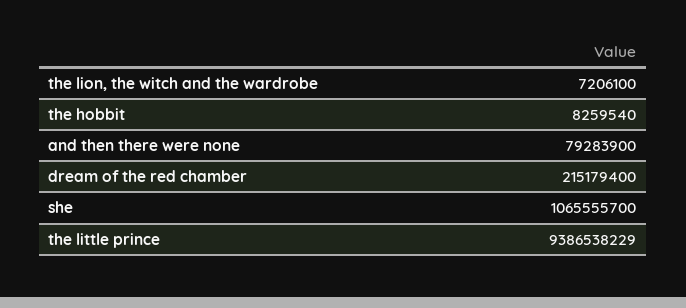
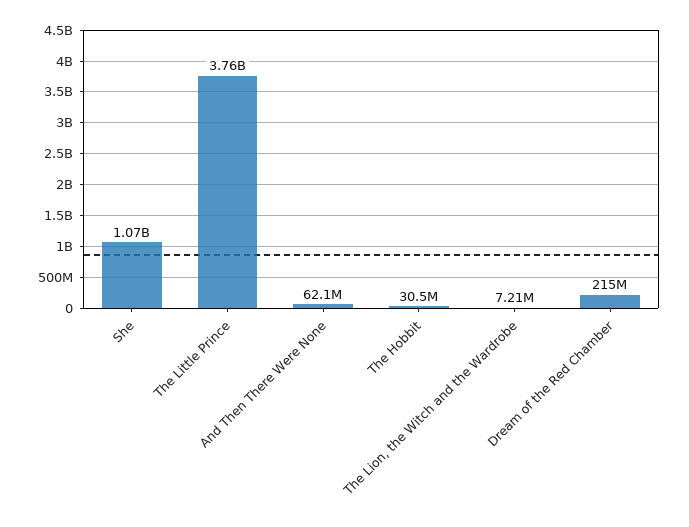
  {
    "the lion, the witch and the wardrobe": 7206100,
-   "the hobbit": 8259540,
+   "the hobbit": 30500000,
-   "and then there were none": 79283900,
+   "and then there were none": 62100000,
    "dream of the red chamber": 215179400,
    "she": 1065555700,
-   "the little prince": 9386538229
+   "the little prince": 3760000000
  }

